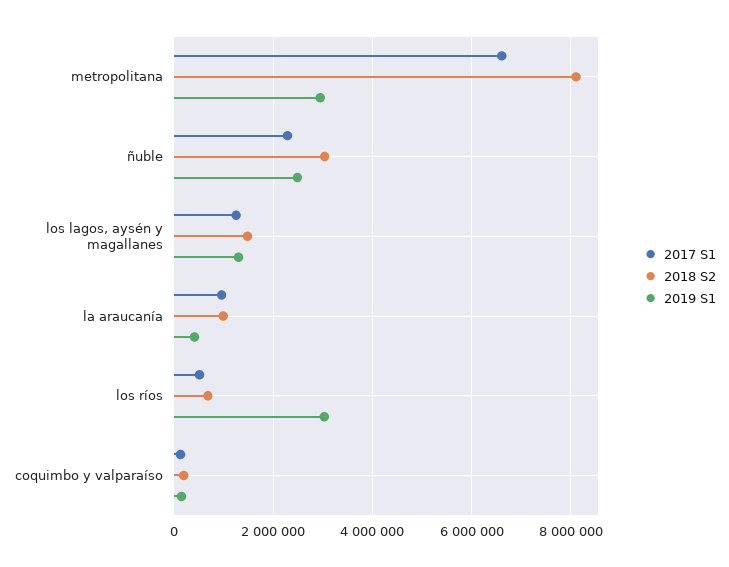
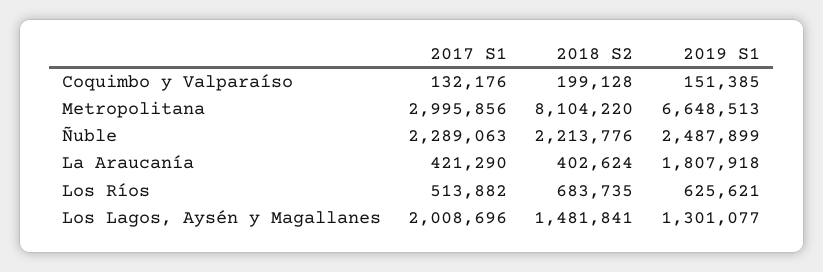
  {
    "2017 S1": {
-     "metropolitana": 6600000,
+     "metropolitana": 2995856,
      "ñuble": 2289063,
-     "los lagos, aysén y magallanes": 1200000,
+     "los lagos, aysén y magallanes": 2008696,
-     "la araucanía": 1000000,
+     "la araucanía": 421290,
      "los ríos": 513882,
      "coquimbo y valparaíso": 132176
    },
    "2018 S2": {
      "metropolitana": 8104220,
-     "ñuble": 3000000,
+     "ñuble": 2213776,
      "los lagos, aysén y magallanes": 1481841,
-     "la araucanía": 1000000,
+     "la araucanía": 402624,
      "los ríos": 683735,
      "coquimbo y valparaíso": 199128
    },
    "2019 S1": {
-     "metropolitana": 3000000,
+     "metropolitana": 6648513,
      "ñuble": 2487899,
      "los lagos, aysén y magallanes": 1301077,
-     "la araucanía": 400000,
+     "la araucanía": 1807918,
-     "los ríos": 3000000,
+     "los ríos": 625621,
      "coquimbo y valparaíso": 151385
    }
  }

